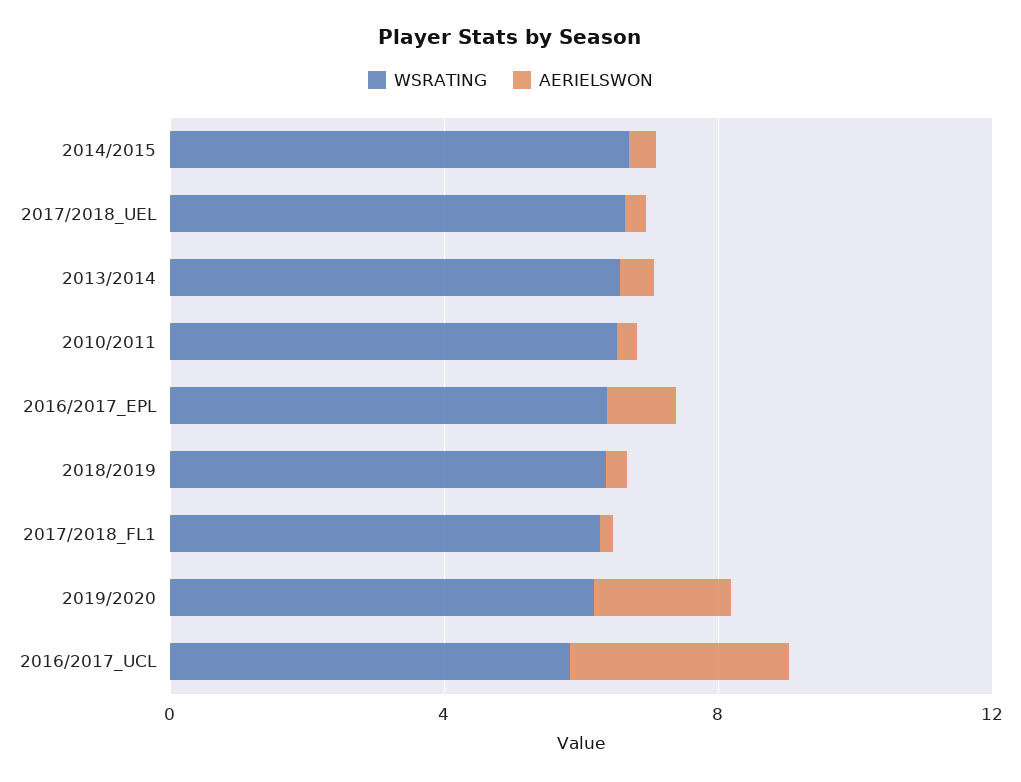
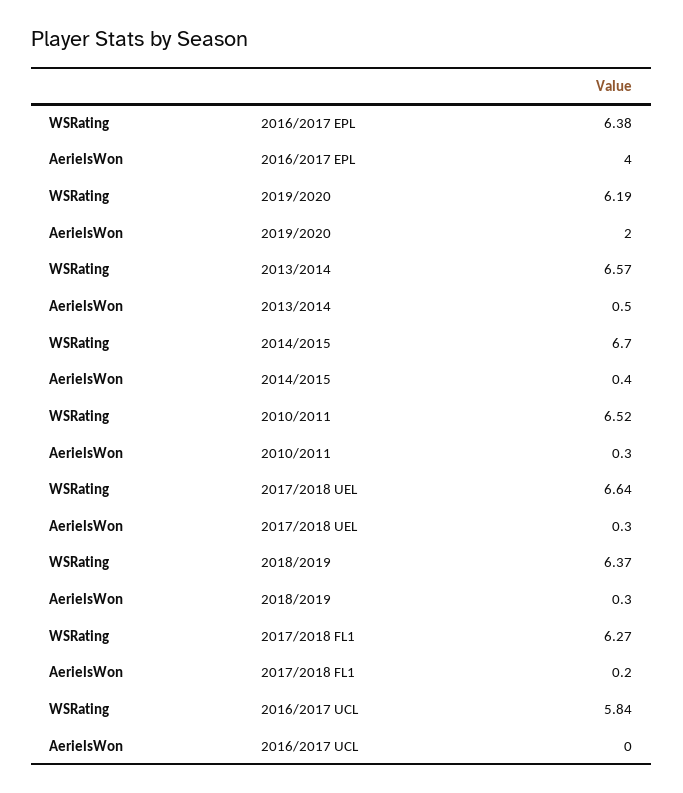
  {
    "WSRATING": {
      "2014/2015": 6.7,
      "2017/2018_UEL": 6.64,
      "2013/2014": 6.57,
      "2010/2011": 6.52,
      "2016/2017_EPL": 6.38,
      "2018/2019": 6.37,
      "2017/2018_FL1": 6.27,
      "2019/2020": 6.19,
      "2016/2017_UCL": 5.84
    },
    "AERIELSWON": {
      "2014/2015": 0.4,
      "2017/2018_UEL": 0.3,
      "2013/2014": 0.5,
      "2010/2011": 0.3,
-     "2016/2017_EPL": 1,
+     "2016/2017_EPL": 4,
      "2018/2019": 0.3,
      "2017/2018_FL1": 0.2,
      "2019/2020": 2,
-     "2016/2017_UCL": 3
+     "2016/2017_UCL": 0
    }
  }

